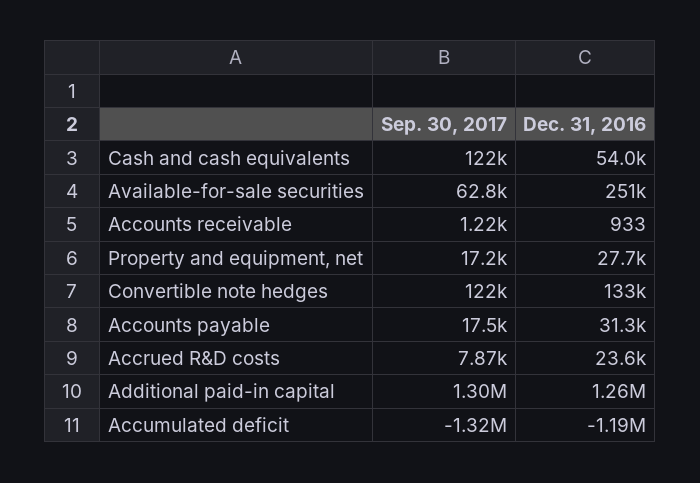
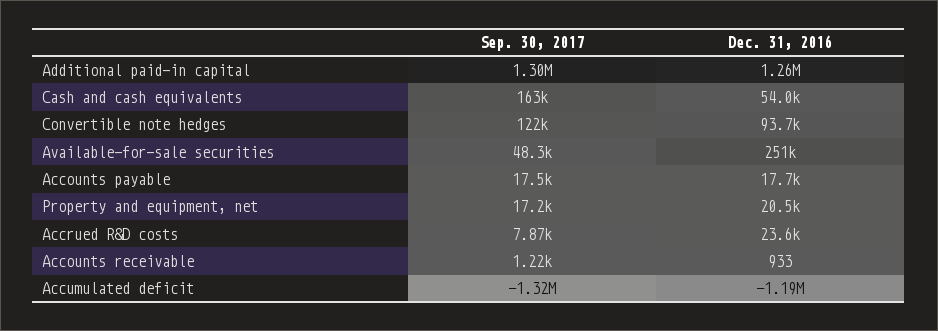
  {
    "Sep. 30, 2017": {
-     "Cash and cash equivalents": 122000,
+     "Cash and cash equivalents": 163000,
-     "Available-for-sale securities": 62800,
+     "Available-for-sale securities": 48300,
      "Accounts receivable": 1220,
      "Property and equipment, net": 17200,
      "Convertible note hedges": 122000,
      "Accounts payable": 17500,
      "Accrued R&D costs": 7870,
      "Additional paid-in capital": 1300000,
      "Accumulated deficit": -1320000
    },
    "Dec. 31, 2016": {
      "Cash and cash equivalents": 54000,
      "Available-for-sale securities": 251000,
      "Accounts receivable": 933,
-     "Property and equipment, net": 27700,
+     "Property and equipment, net": 20500,
-     "Convertible note hedges": 133000,
+     "Convertible note hedges": 93700,
-     "Accounts payable": 31300,
+     "Accounts payable": 17700,
      "Accrued R&D costs": 23600,
      "Additional paid-in capital": 1260000,
      "Accumulated deficit": -1190000
    }
  }

